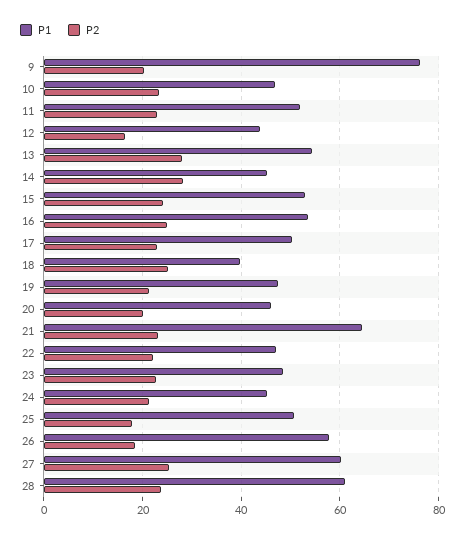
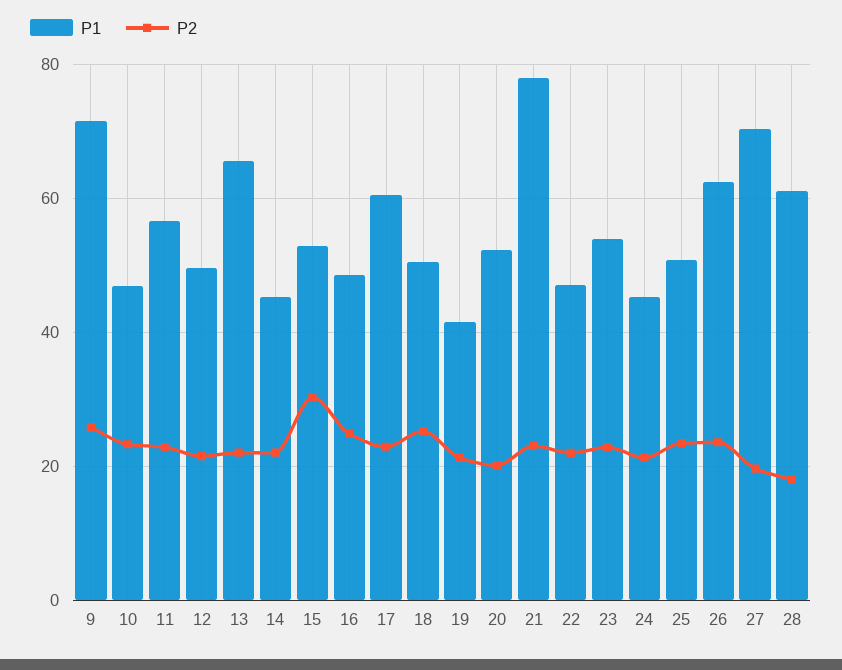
  {
    "P1": {
-     "9": 76,
+     "9": 72,
      "10": 46,
-     "11": 52,
+     "11": 56,
-     "12": 44,
+     "12": 50,
-     "13": 54,
+     "13": 66,
      "14": 46,
      "15": 52,
-     "16": 54,
+     "16": 48,
-     "17": 50,
+     "17": 60,
-     "18": 40,
+     "18": 50,
-     "19": 48,
+     "19": 42,
-     "20": 46,
+     "20": 52,
-     "21": 64,
+     "21": 78,
      "22": 46,
-     "23": 48,
+     "23": 54,
      "24": 46,
      "25": 50,
-     "26": 58,
+     "26": 62,
-     "27": 60,
+     "27": 70,
      "28": 62
    },
    "P2": {
-     "9": 20,
+     "9": 26,
      "10": 24,
      "11": 22,
-     "12": 16,
+     "12": 22,
-     "13": 28,
+     "13": 22,
-     "14": 28,
+     "14": 22,
-     "15": 24,
+     "15": 30,
      "16": 24,
      "17": 22,
      "18": 26,
      "19": 22,
      "20": 20,
      "21": 24,
      "22": 22,
      "23": 22,
      "24": 22,
-     "25": 18,
+     "25": 24,
-     "26": 18,
+     "26": 24,
-     "27": 26,
+     "27": 20,
-     "28": 24
+     "28": 18
    }
  }

